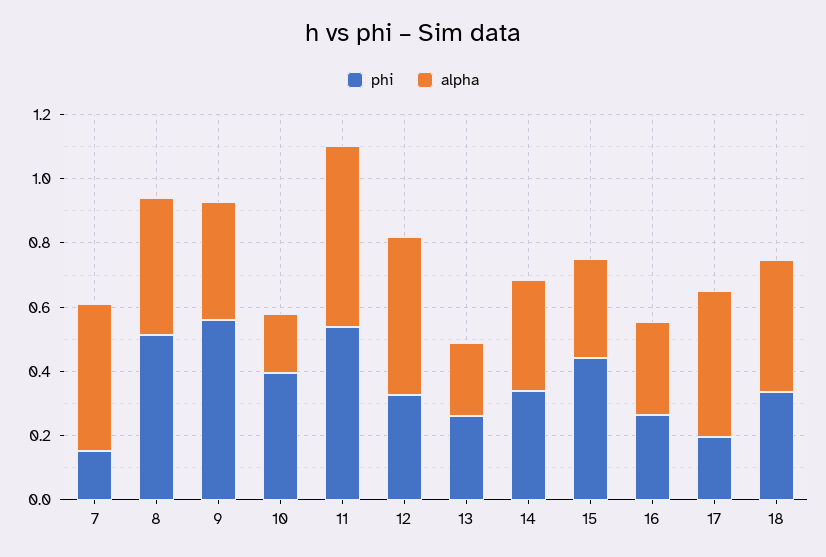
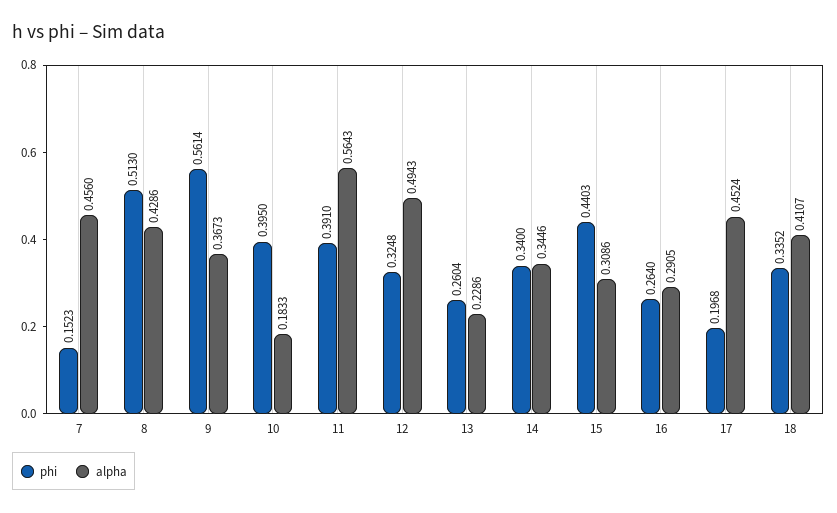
  {
    "phi": {
      "7": 0.1523,
      "8": 0.513,
      "9": 0.5614,
      "10": 0.395,
-     "11": 0.55,
+     "11": 0.391,
      "12": 0.3248,
      "13": 0.2604,
      "14": 0.34,
      "15": 0.4403,
      "16": 0.264,
      "17": 0.1968,
      "18": 0.3352
    },
    "alpha": {
      "7": 0.456,
      "8": 0.4286,
      "9": 0.3673,
      "10": 0.1833,
      "11": 0.5643,
      "12": 0.4943,
      "13": 0.2286,
      "14": 0.3446,
      "15": 0.3086,
      "16": 0.2905,
      "17": 0.4524,
      "18": 0.4107
    }
  }

